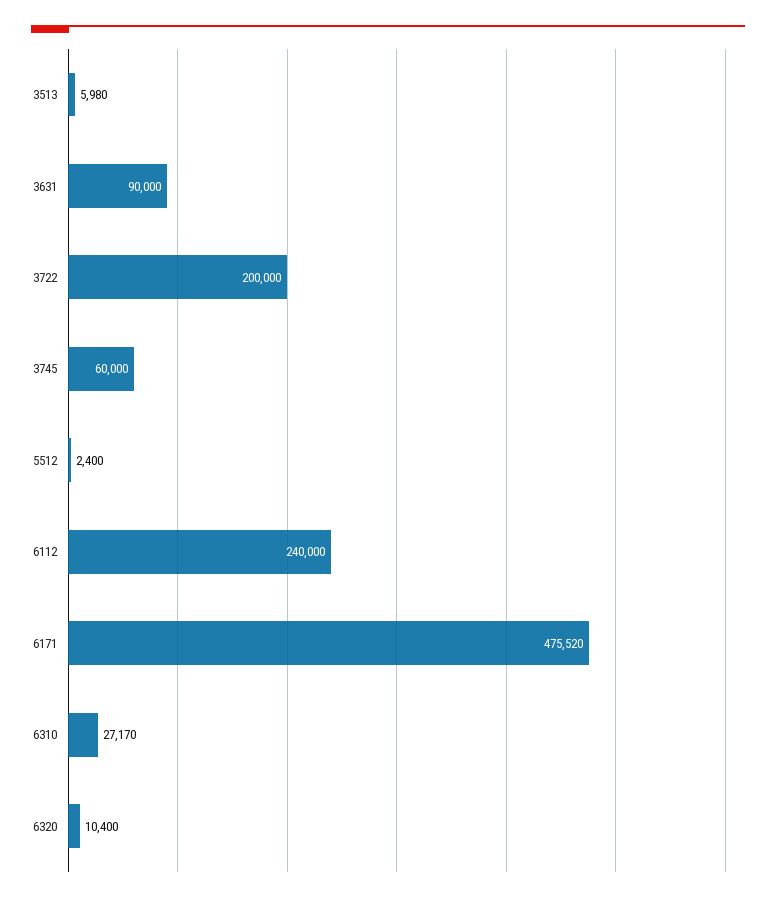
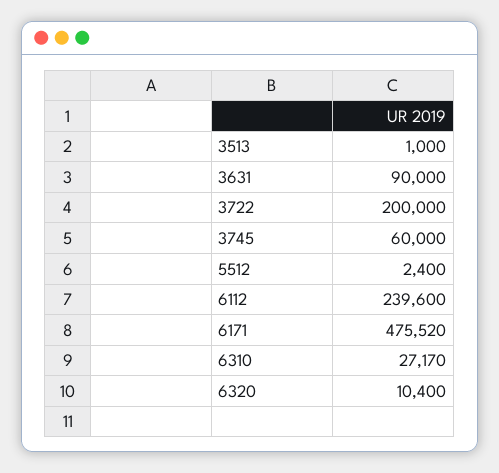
  {
-   "3513": 5980,
+   "3513": 1000,
    "3631": 90000,
    "3722": 200000,
    "3745": 60000,
    "5512": 2400,
-   "6112": 240000,
+   "6112": 239600,
    "6171": 475520,
    "6310": 27170,
    "6320": 10400
  }

